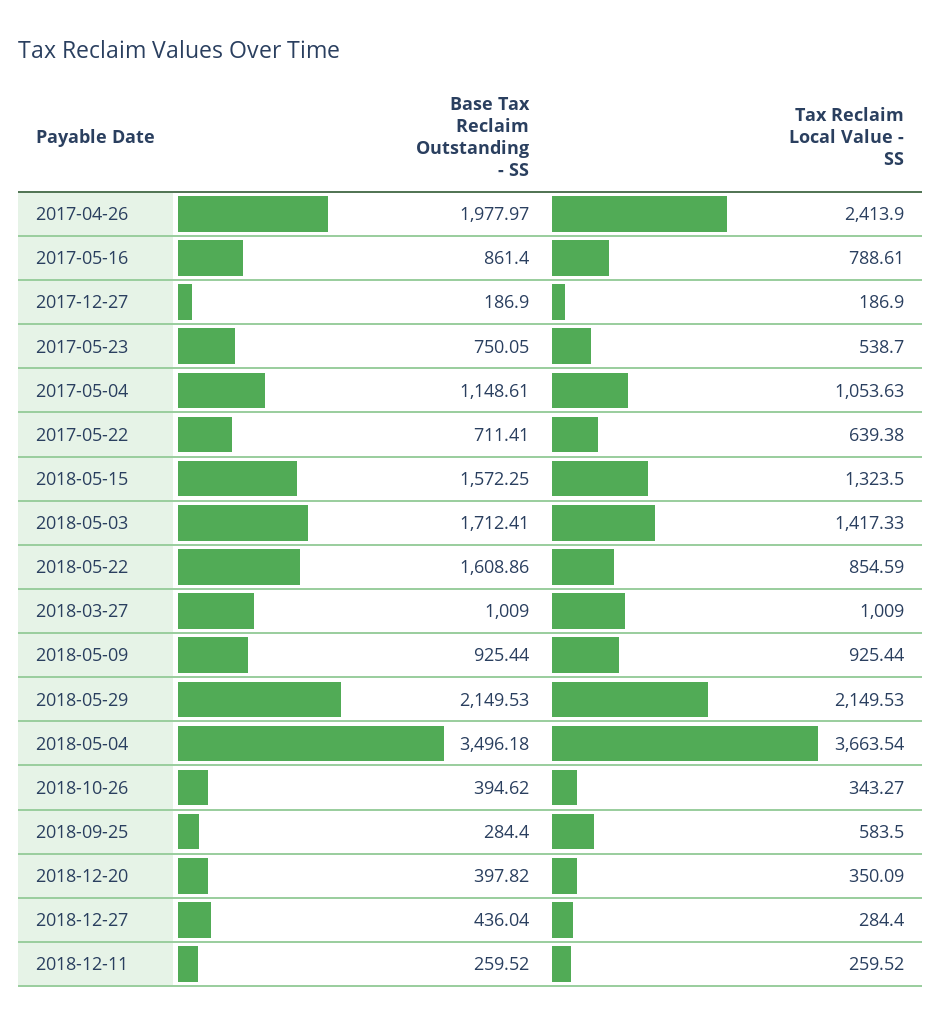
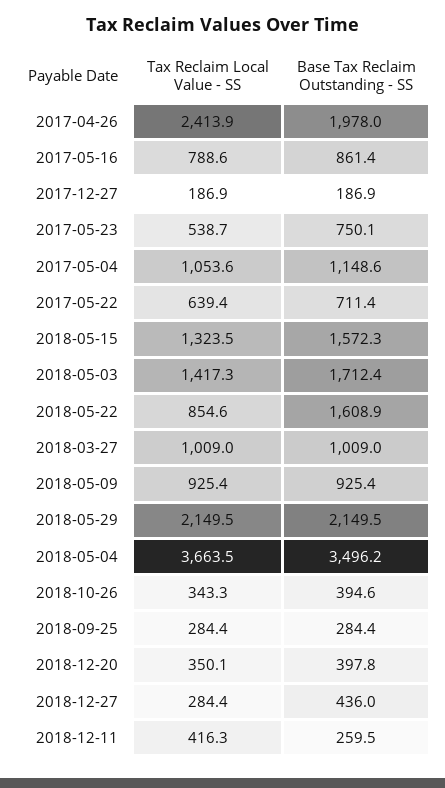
  {
    "Base Tax Reclaim Outstanding - SS": {
      "2017-04-26": 1977.97,
      "2017-05-16": 861.4,
      "2017-12-27": 186.9,
      "2017-05-23": 750.05,
      "2017-05-04": 1148.61,
      "2017-05-22": 711.41,
      "2018-05-15": 1572.25,
      "2018-05-03": 1712.41,
      "2018-05-22": 1608.86,
      "2018-03-27": 1009,
      "2018-05-09": 925.44,
      "2018-05-29": 2149.53,
      "2018-05-04": 3496.18,
      "2018-10-26": 394.62,
      "2018-09-25": 284.4,
      "2018-12-20": 397.82,
      "2018-12-27": 436.04,
      "2018-12-11": 259.52
    },
    "Tax Reclaim Local Value - SS": {
      "2017-04-26": 2413.9,
      "2017-05-16": 788.61,
      "2017-12-27": 186.9,
      "2017-05-23": 538.7,
      "2017-05-04": 1053.63,
      "2017-05-22": 639.38,
      "2018-05-15": 1323.5,
      "2018-05-03": 1417.33,
      "2018-05-22": 854.59,
      "2018-03-27": 1009,
      "2018-05-09": 925.44,
      "2018-05-29": 2149.53,
      "2018-05-04": 3663.54,
      "2018-10-26": 343.27,
-     "2018-09-25": 583.5,
+     "2018-09-25": 284.4,
      "2018-12-20": 350.09,
      "2018-12-27": 284.4,
-     "2018-12-11": 259.52
+     "2018-12-11": 416.3
    }
  }

